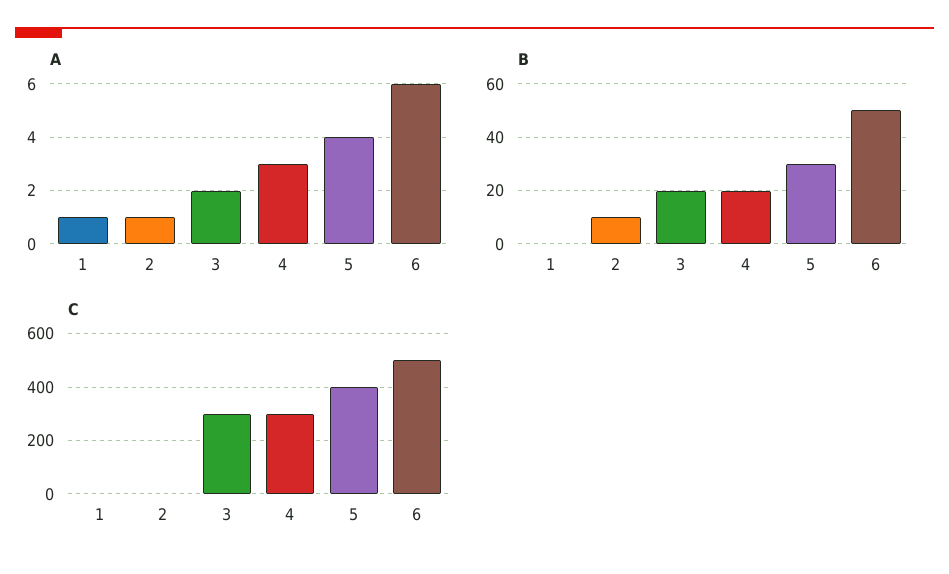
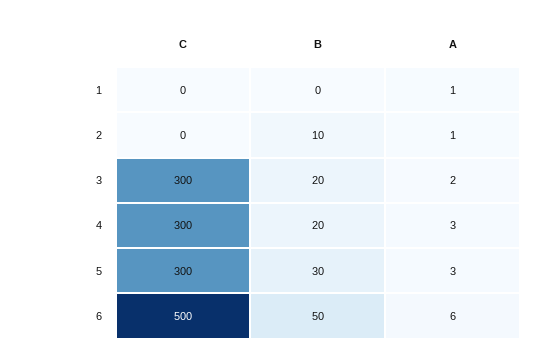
  {
    "A": {
      "1": 1,
      "2": 1,
      "3": 2,
      "4": 3,
-     "5": 4,
+     "5": 3,
      "6": 6
    },
    "B": {
      "1": 0,
      "2": 10,
      "3": 20,
      "4": 20,
      "5": 30,
      "6": 50
    },
    "C": {
      "1": 0,
      "2": 0,
      "3": 300,
      "4": 300,
-     "5": 400,
+     "5": 300,
      "6": 500
    }
  }

